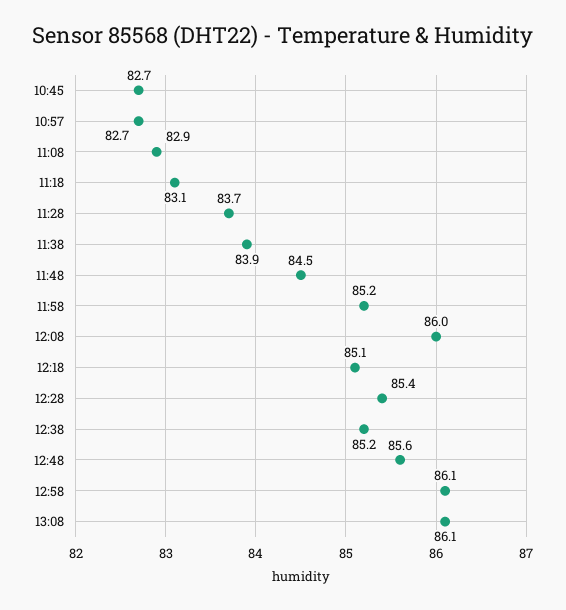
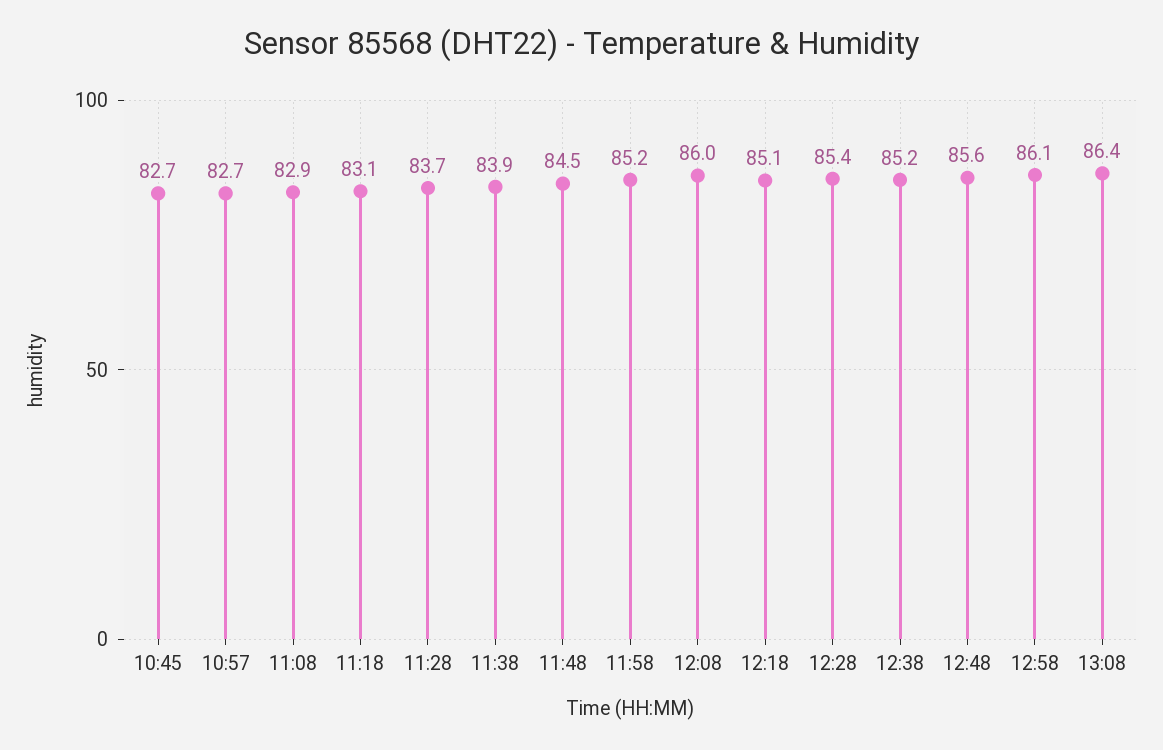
  {
    "10:45": 82.7,
    "10:57": 82.7,
    "11:08": 82.9,
    "11:18": 83.1,
    "11:28": 83.7,
    "11:38": 83.9,
    "11:48": 84.5,
    "11:58": 85.2,
    "12:08": 86,
    "12:18": 85.1,
    "12:28": 85.4,
    "12:38": 85.2,
    "12:48": 85.6,
    "12:58": 86.1,
-   "13:08": 86.1
+   "13:08": 86.4
  }

